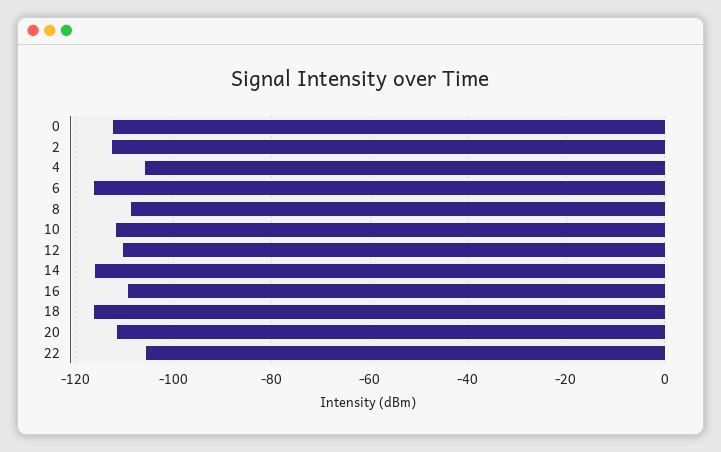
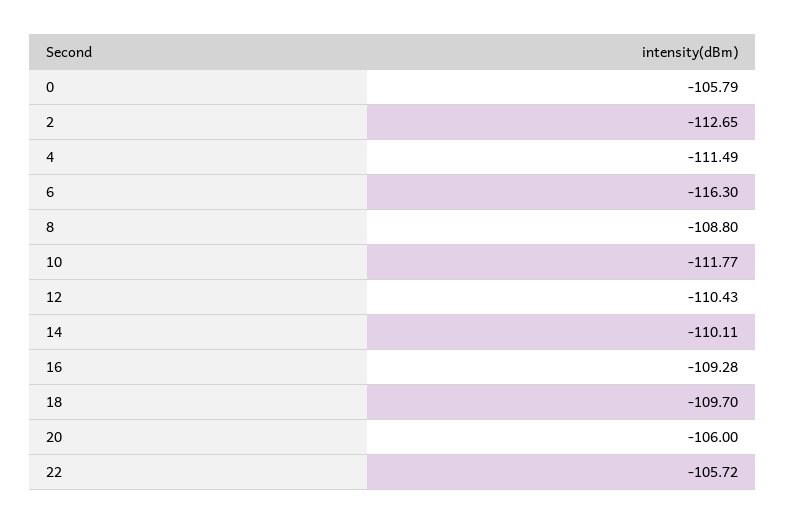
  {
-   "0": -112,
+   "0": -105.79,
    "2": -112.65,
-   "4": -106,
+   "4": -111.49,
    "6": -116.3,
    "8": -108.8,
    "10": -111.77,
    "12": -110.43,
-   "14": -116,
+   "14": -110.11,
    "16": -109.28,
-   "18": -116,
+   "18": -109.7,
-   "20": -112,
+   "20": -106,
    "22": -105.72
  }

